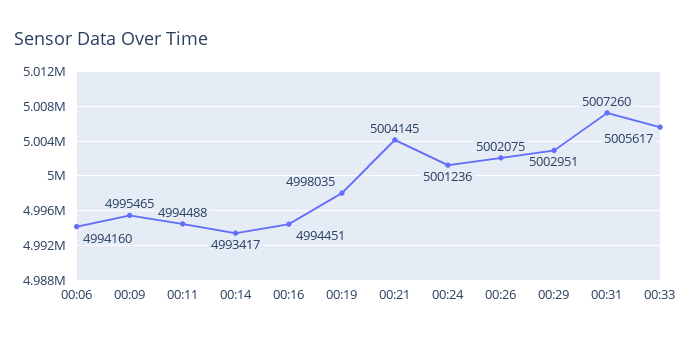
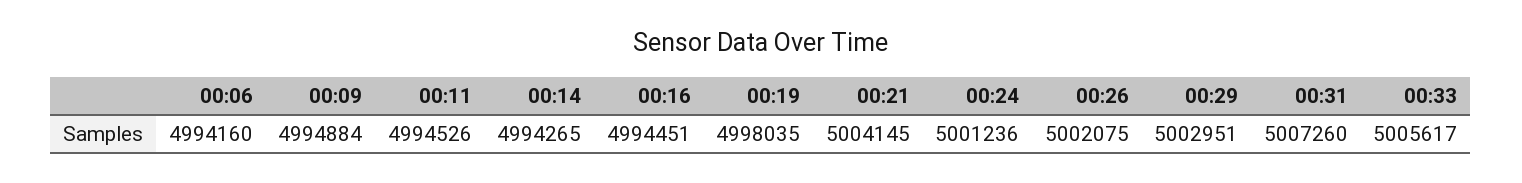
  {
    "00:06": 4994160,
-   "00:09": 4995465,
+   "00:09": 4994884,
-   "00:11": 4994488,
+   "00:11": 4994526,
-   "00:14": 4993417,
+   "00:14": 4994265,
    "00:16": 4994451,
    "00:19": 4998035,
    "00:21": 5004145,
    "00:24": 5001236,
    "00:26": 5002075,
    "00:29": 5002951,
    "00:31": 5007260,
    "00:33": 5005617
  }

